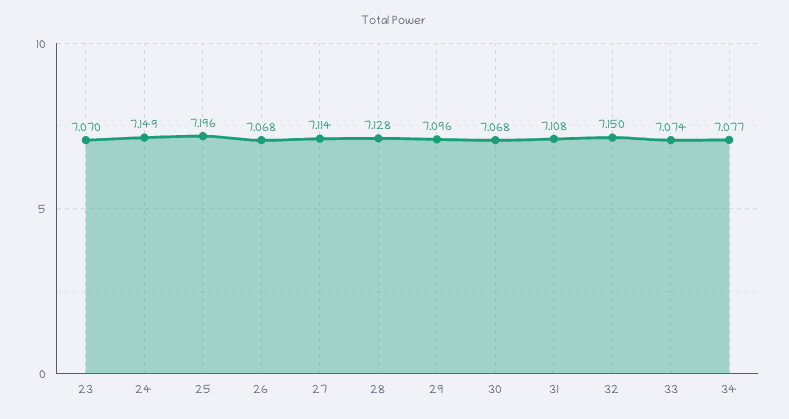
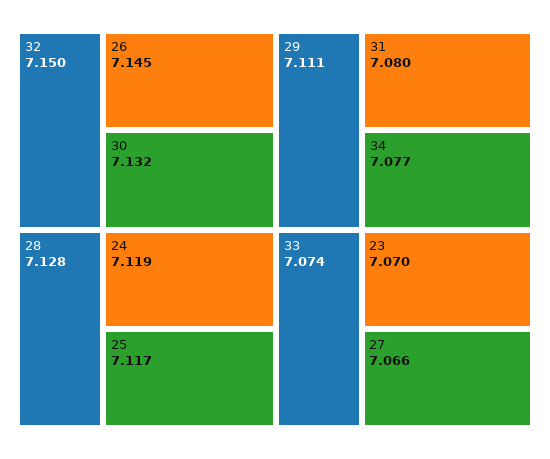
  {
    "23": 7.07,
-   "24": 7.149,
+   "24": 7.119,
-   "25": 7.196,
+   "25": 7.117,
-   "26": 7.068,
+   "26": 7.145,
-   "27": 7.114,
+   "27": 7.066,
    "28": 7.128,
-   "29": 7.096,
+   "29": 7.111,
-   "30": 7.068,
+   "30": 7.132,
-   "31": 7.108,
+   "31": 7.08,
    "32": 7.15,
    "33": 7.074,
    "34": 7.077
  }

